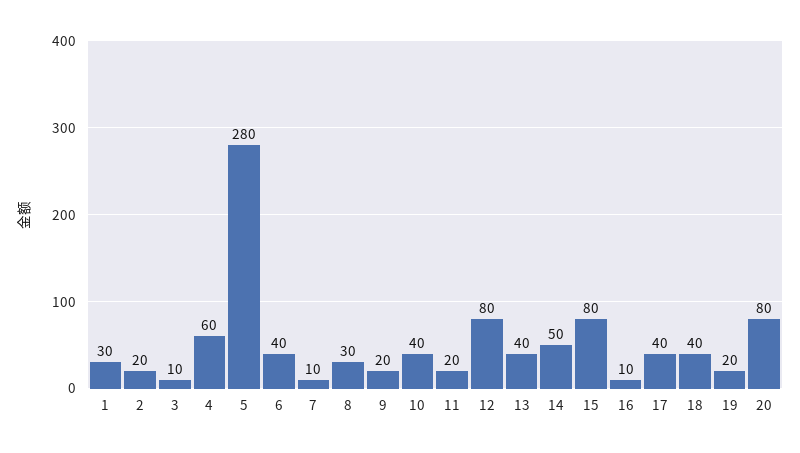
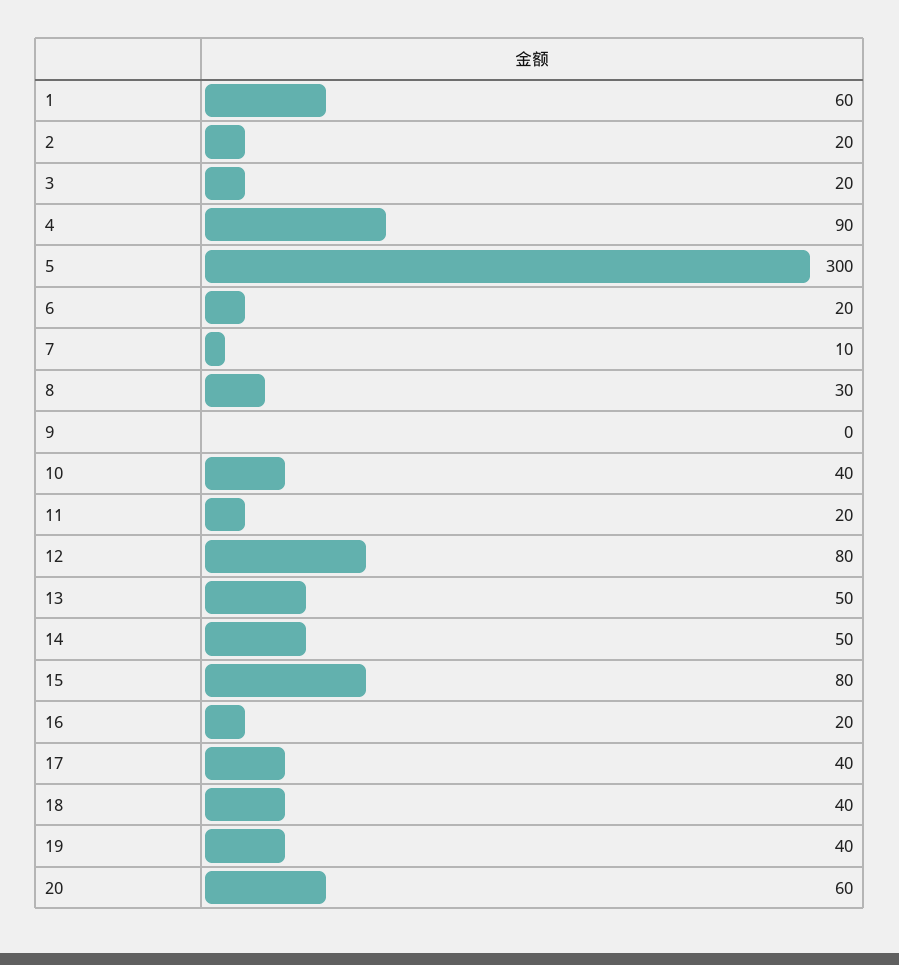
  {
-   "1": 30,
+   "1": 60,
    "2": 20,
-   "3": 10,
+   "3": 20,
-   "4": 60,
+   "4": 90,
-   "5": 280,
+   "5": 300,
-   "6": 40,
+   "6": 20,
    "7": 10,
    "8": 30,
-   "9": 20,
+   "9": 0,
    "10": 40,
    "11": 20,
    "12": 80,
-   "13": 40,
+   "13": 50,
    "14": 50,
    "15": 80,
-   "16": 10,
+   "16": 20,
    "17": 40,
    "18": 40,
-   "19": 20,
+   "19": 40,
-   "20": 80
+   "20": 60
  }

